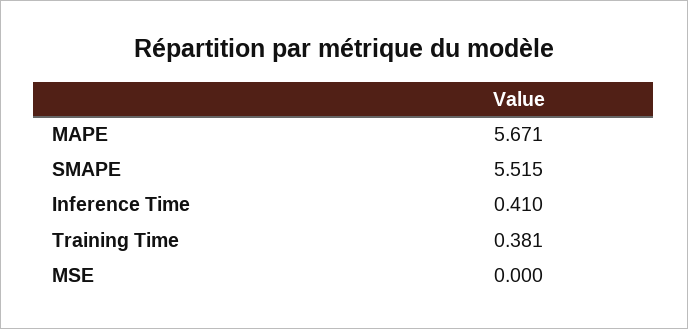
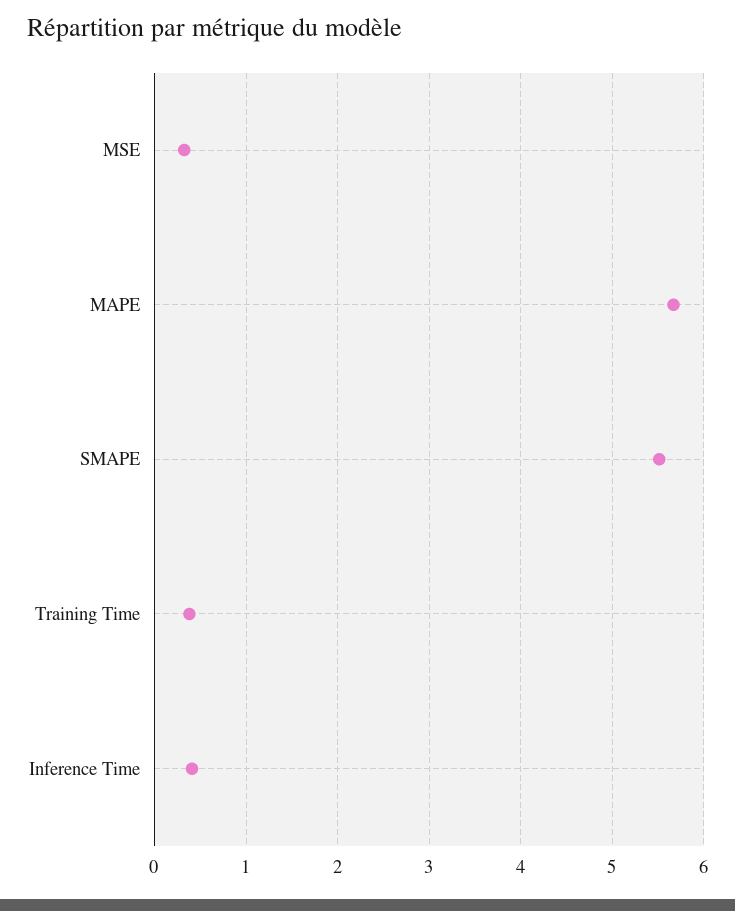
  {
    "MAPE": 5.671,
    "SMAPE": 5.515,
    "Inference Time": 0.41,
    "Training Time": 0.381,
-   "MSE": 0
+   "MSE": 0.3
  }

